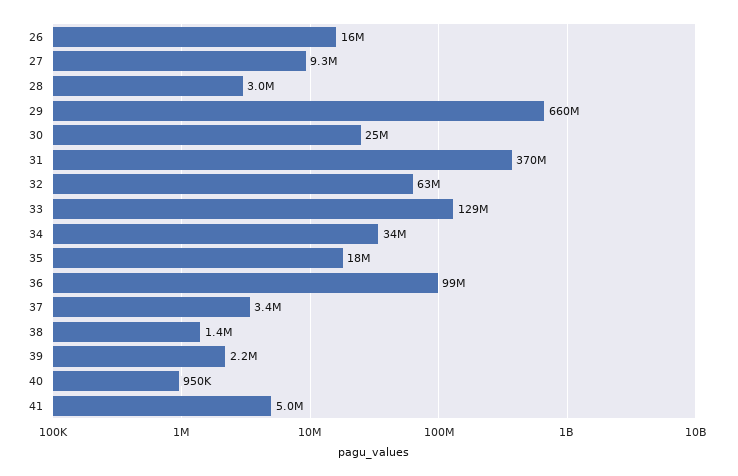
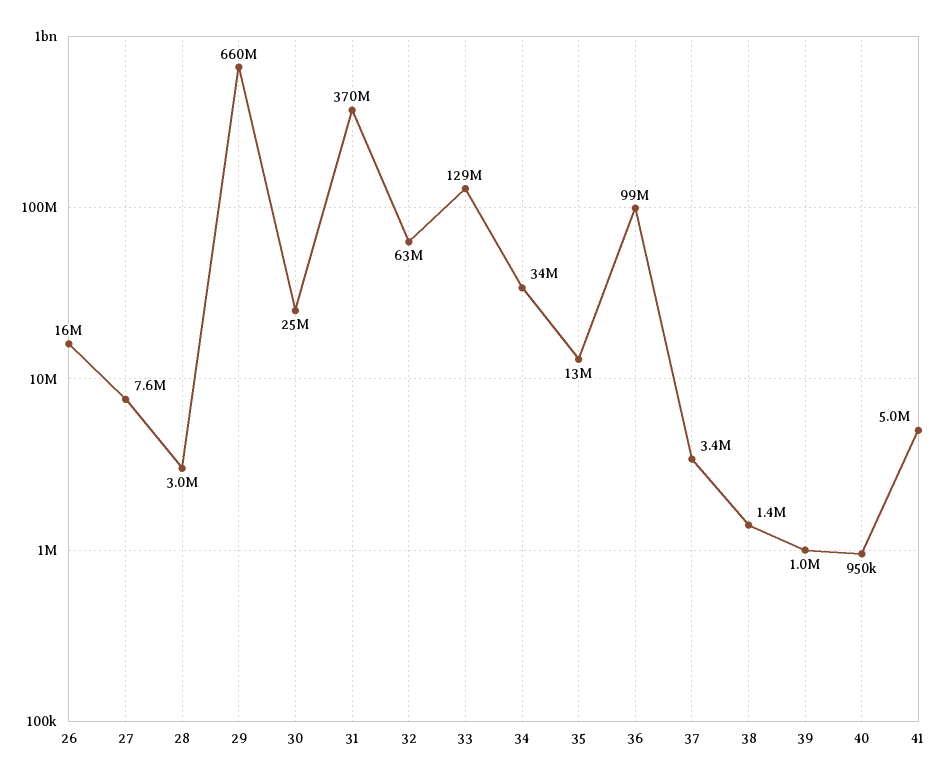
  {
    "26": 16000000,
-   "27": 9300000,
+   "27": 7600000,
    "28": 3000000,
    "29": 660000000,
    "30": 25000000,
    "31": 370000000,
    "32": 63000000,
    "33": 129000000,
    "34": 34000000,
-   "35": 18000000,
+   "35": 13000000,
    "36": 99000000,
    "37": 3400000,
    "38": 1400000,
-   "39": 2200000,
+   "39": 1000000,
    "40": 950000,
    "41": 5000000
  }

